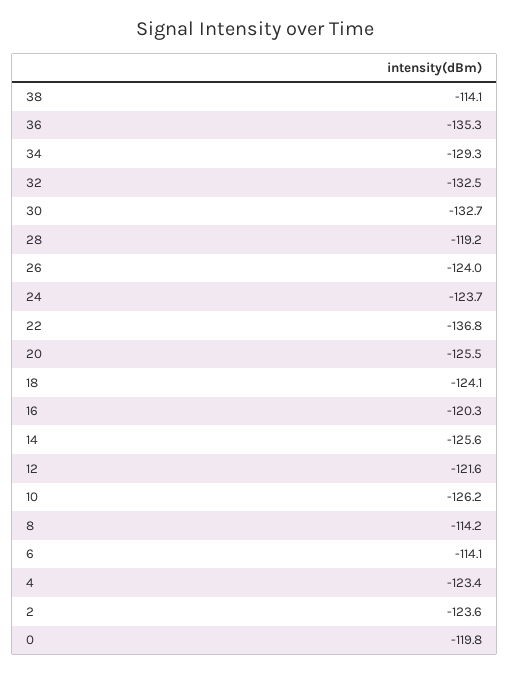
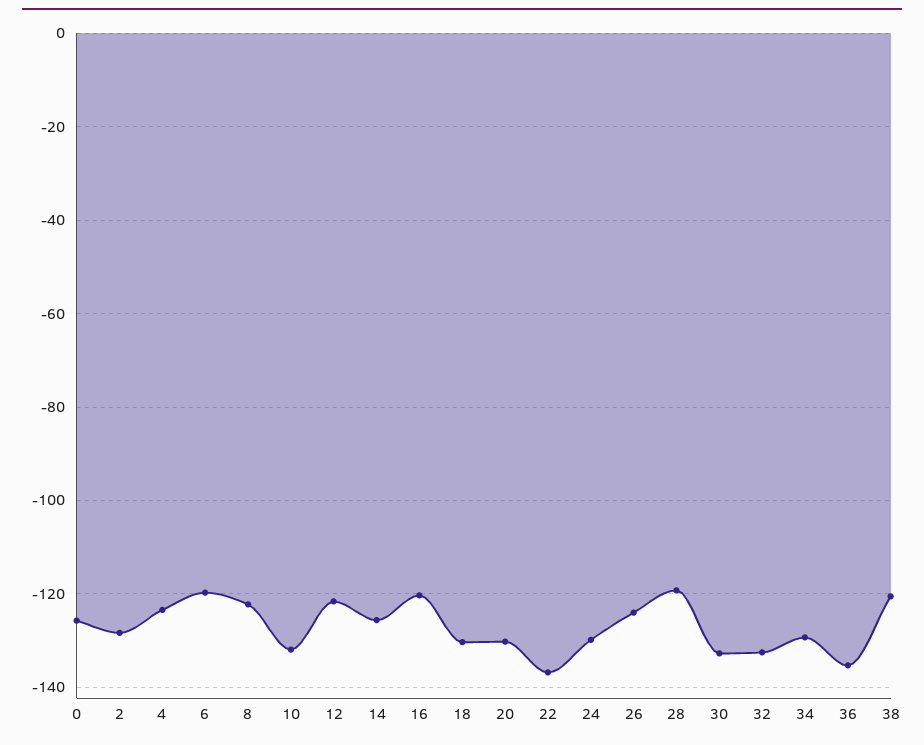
  {
-   "38": -114.1,
+   "38": -120,
    "36": -135.3,
    "34": -129.3,
    "32": -132.5,
    "30": -132.7,
    "28": -119.2,
    "26": -124,
-   "24": -123.7,
+   "24": -130,
    "22": -136.8,
-   "20": -125.5,
+   "20": -130,
-   "18": -124.1,
+   "18": -130,
    "16": -120.3,
    "14": -125.6,
    "12": -121.6,
-   "10": -126.2,
+   "10": -132,
-   "8": -114.2,
+   "8": -122,
-   "6": -114.1,
+   "6": -120,
    "4": -123.4,
-   "2": -123.6,
+   "2": -128,
-   "0": -119.8
+   "0": -126
  }

